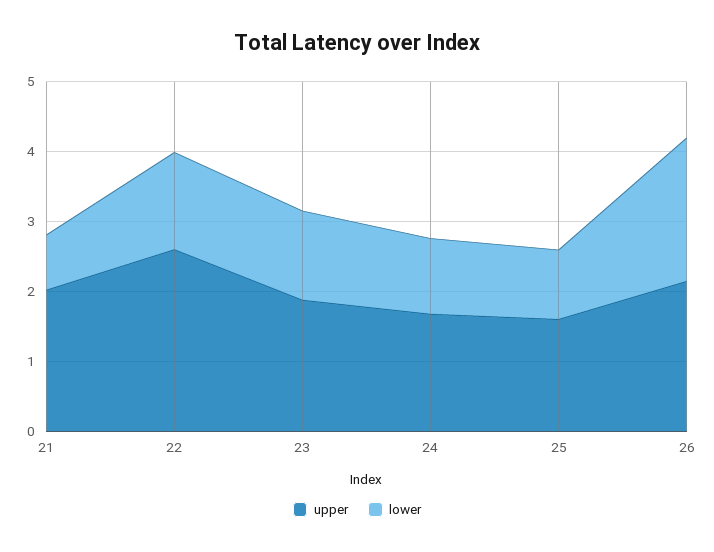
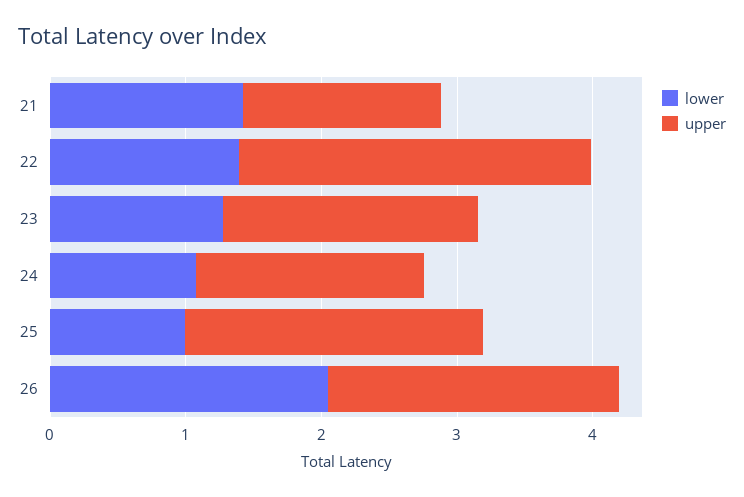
  {
    "upper": {
-     "21": 2,
+     "21": 1.4,
      "22": 2.6,
      "23": 1.8,
      "24": 1.6,
-     "25": 1.6,
+     "25": 2.2,
      "26": 2.2
    },
    "lower": {
-     "21": 0.8,
+     "21": 1.4,
      "22": 1.4,
      "23": 1.2,
      "24": 1,
      "25": 1,
      "26": 2
    }
  }

